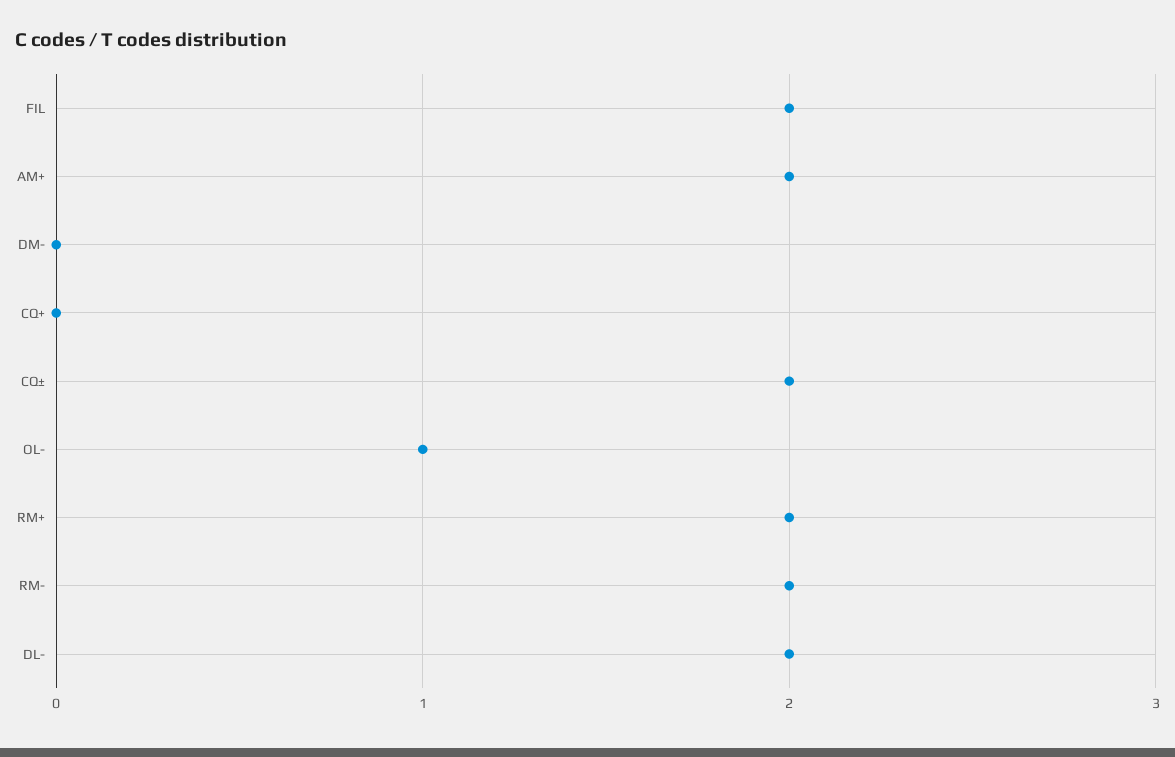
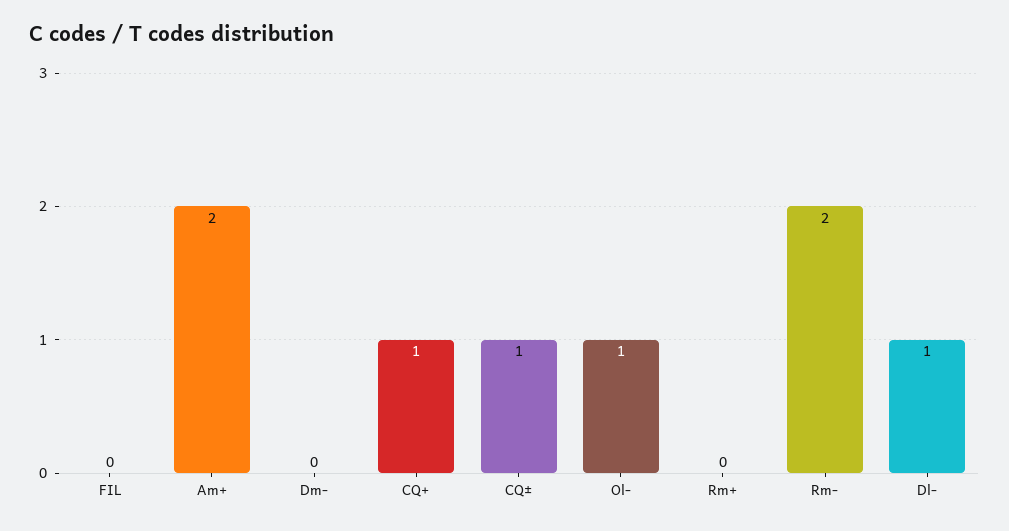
  {
-   "FIL": 2,
+   "FIL": 0,
    "AM+": 2,
    "DM-": 0,
-   "CQ+": 0,
+   "CQ+": 1,
-   "CQ±": 2,
+   "CQ±": 1,
    "OL-": 1,
-   "RM+": 2,
+   "RM+": 0,
    "RM-": 2,
-   "DL-": 2
+   "DL-": 1
  }

